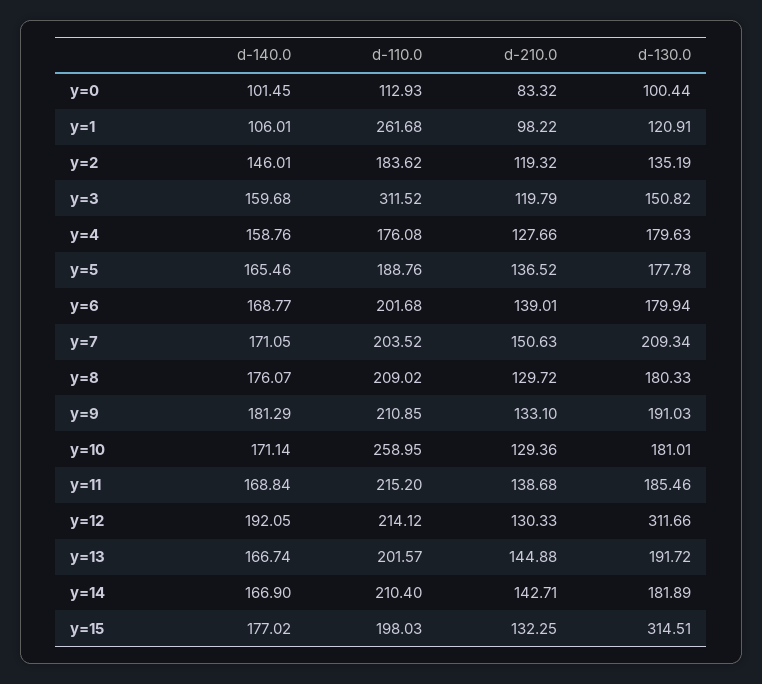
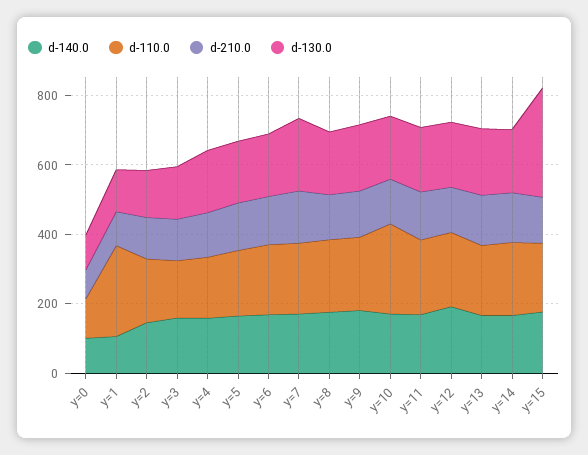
  {
    "d-140.0": {
      "y=0": 101.45,
      "y=1": 106.01,
      "y=2": 146.01,
      "y=3": 159.68,
      "y=4": 158.76,
      "y=5": 165.46,
      "y=6": 168.77,
      "y=7": 171.05,
      "y=8": 176.07,
      "y=9": 181.29,
      "y=10": 171.14,
      "y=11": 168.84,
      "y=12": 192.05,
      "y=13": 166.74,
      "y=14": 166.9,
      "y=15": 177.02
    },
    "d-110.0": {
      "y=0": 112.93,
      "y=1": 261.68,
      "y=2": 183.62,
-     "y=3": 311.52,
+     "y=3": 150,
      "y=4": 176.08,
      "y=5": 188.76,
      "y=6": 201.68,
      "y=7": 203.52,
      "y=8": 209.02,
      "y=9": 210.85,
      "y=10": 258.95,
      "y=11": 215.2,
      "y=12": 214.12,
      "y=13": 201.57,
      "y=14": 210.4,
      "y=15": 198.03
    },
    "d-210.0": {
      "y=0": 83.32,
      "y=1": 98.22,
      "y=2": 119.32,
      "y=3": 119.79,
      "y=4": 127.66,
      "y=5": 136.52,
      "y=6": 139.01,
      "y=7": 150.63,
      "y=8": 129.72,
      "y=9": 133.1,
      "y=10": 129.36,
      "y=11": 138.68,
      "y=12": 130.33,
      "y=13": 144.88,
      "y=14": 142.71,
      "y=15": 132.25
    },
    "d-130.0": {
      "y=0": 100.44,
      "y=1": 120.91,
      "y=2": 135.19,
      "y=3": 150.82,
      "y=4": 179.63,
      "y=5": 177.78,
      "y=6": 179.94,
      "y=7": 209.34,
      "y=8": 180.33,
      "y=9": 191.03,
      "y=10": 181.01,
      "y=11": 185.46,
-     "y=12": 311.66,
+     "y=12": 200,
      "y=13": 191.72,
      "y=14": 181.89,
      "y=15": 314.51
    }
  }

